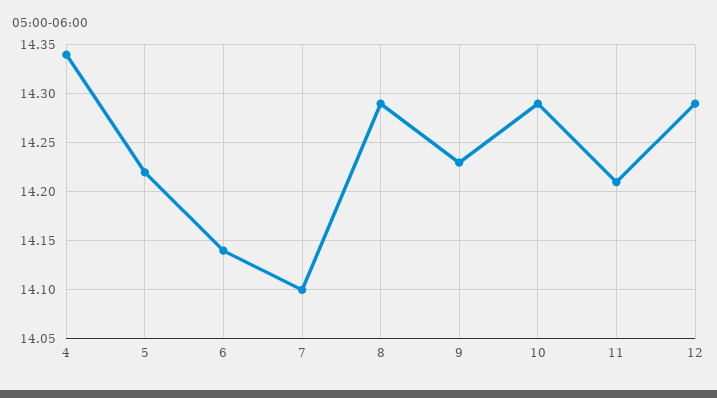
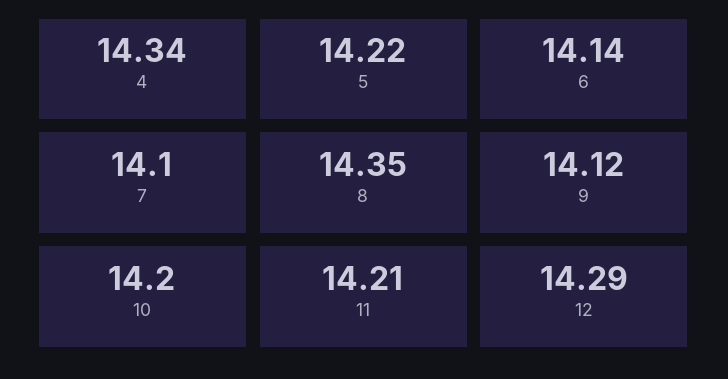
  {
    "4": 14.34,
    "5": 14.22,
    "6": 14.14,
    "7": 14.1,
-   "8": 14.29,
+   "8": 14.35,
-   "9": 14.23,
+   "9": 14.12,
-   "10": 14.29,
+   "10": 14.2,
    "11": 14.21,
    "12": 14.29
  }

